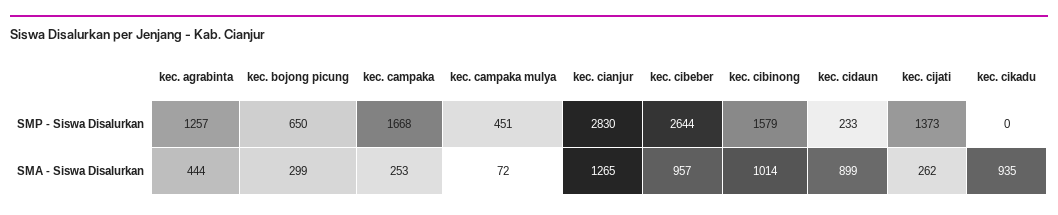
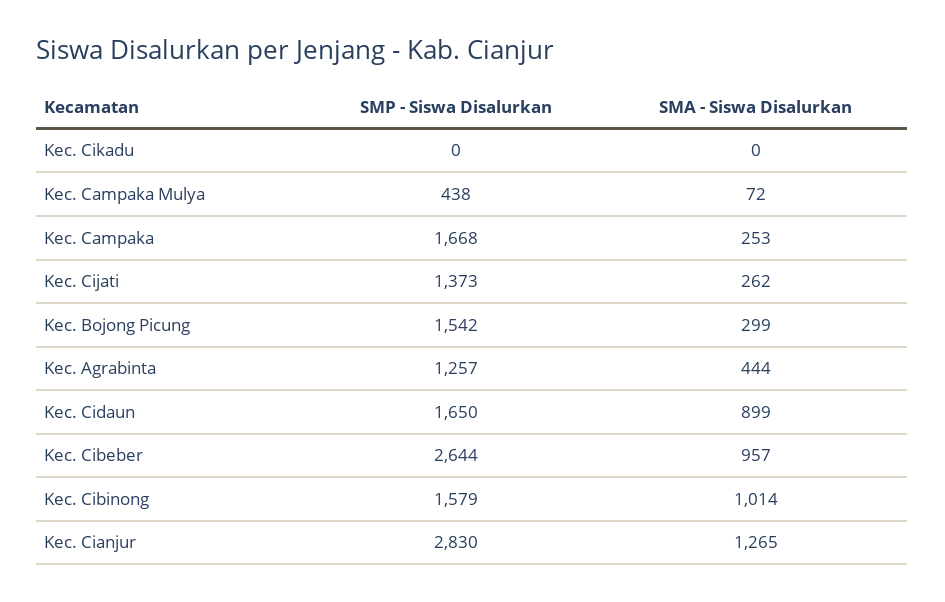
  {
    "kec. agrabinta": {
      "SMP - Siswa Disalurkan": 1257,
      "SMA - Siswa Disalurkan": 444
    },
    "kec. bojong picung": {
-     "SMP - Siswa Disalurkan": 650,
+     "SMP - Siswa Disalurkan": 1542,
      "SMA - Siswa Disalurkan": 299
    },
    "kec. campaka": {
      "SMP - Siswa Disalurkan": 1668,
      "SMA - Siswa Disalurkan": 253
    },
    "kec. campaka mulya": {
-     "SMP - Siswa Disalurkan": 451,
+     "SMP - Siswa Disalurkan": 438,
      "SMA - Siswa Disalurkan": 72
    },
    "kec. cianjur": {
      "SMP - Siswa Disalurkan": 2830,
      "SMA - Siswa Disalurkan": 1265
    },
    "kec. cibeber": {
      "SMP - Siswa Disalurkan": 2644,
      "SMA - Siswa Disalurkan": 957
    },
    "kec. cibinong": {
      "SMP - Siswa Disalurkan": 1579,
      "SMA - Siswa Disalurkan": 1014
    },
    "kec. cidaun": {
-     "SMP - Siswa Disalurkan": 233,
+     "SMP - Siswa Disalurkan": 1650,
      "SMA - Siswa Disalurkan": 899
    },
    "kec. cijati": {
      "SMP - Siswa Disalurkan": 1373,
      "SMA - Siswa Disalurkan": 262
    },
    "kec. cikadu": {
      "SMP - Siswa Disalurkan": 0,
-     "SMA - Siswa Disalurkan": 935
+     "SMA - Siswa Disalurkan": 0
    }
  }

